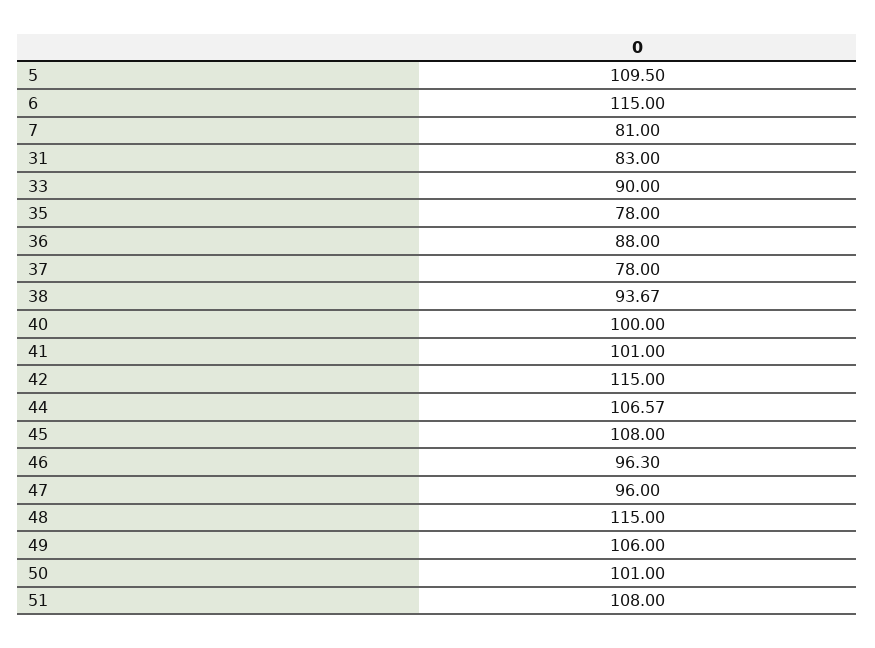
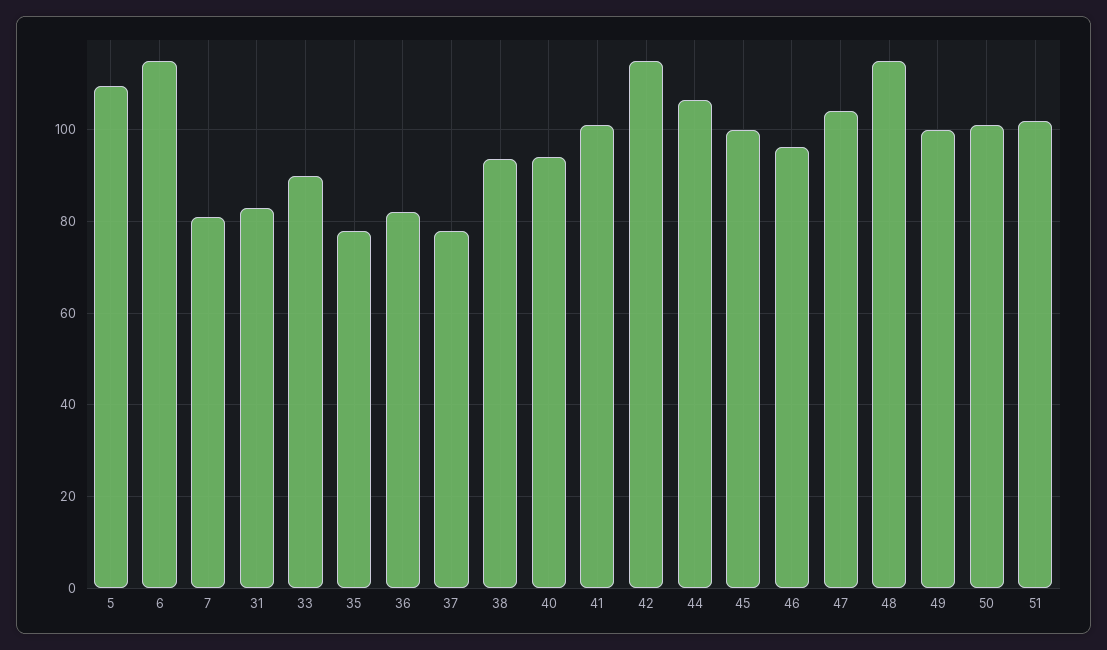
  {
    "5": 109.5,
    "6": 115,
    "7": 81,
    "31": 83,
    "33": 90,
    "35": 78,
-   "36": 88,
+   "36": 82,
    "37": 78,
    "38": 93.67,
-   "40": 100,
+   "40": 94,
    "41": 101,
    "42": 115,
    "44": 106.57,
-   "45": 108,
+   "45": 100,
    "46": 96.3,
-   "47": 96,
+   "47": 104,
    "48": 115,
-   "49": 106,
+   "49": 100,
    "50": 101,
-   "51": 108
+   "51": 102
  }

